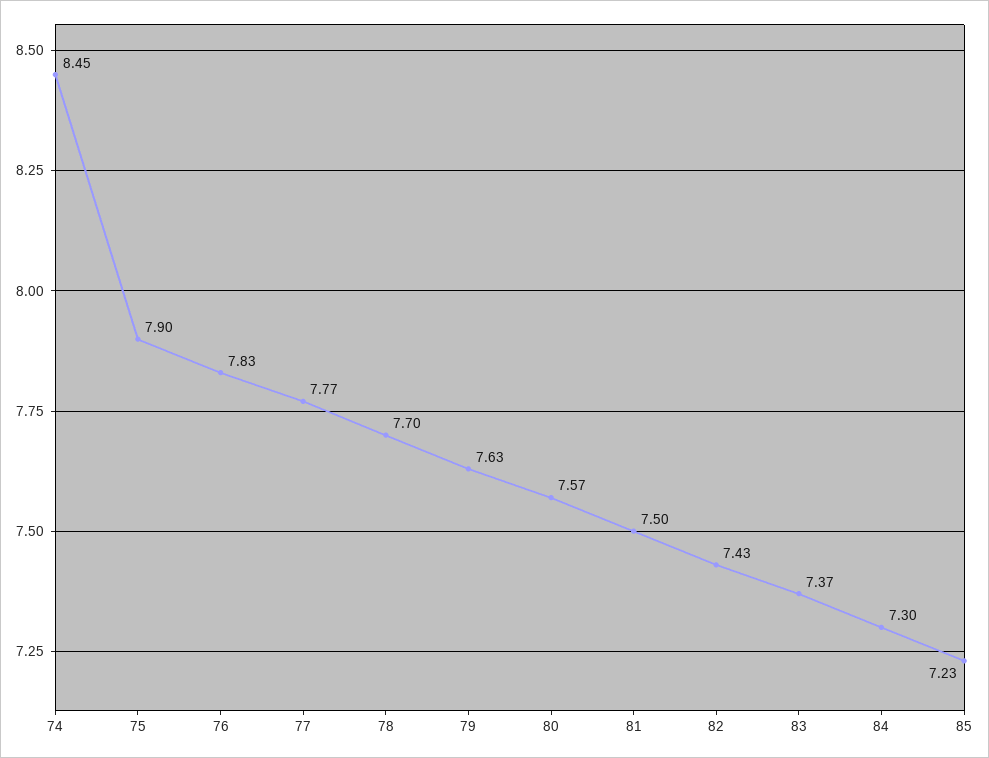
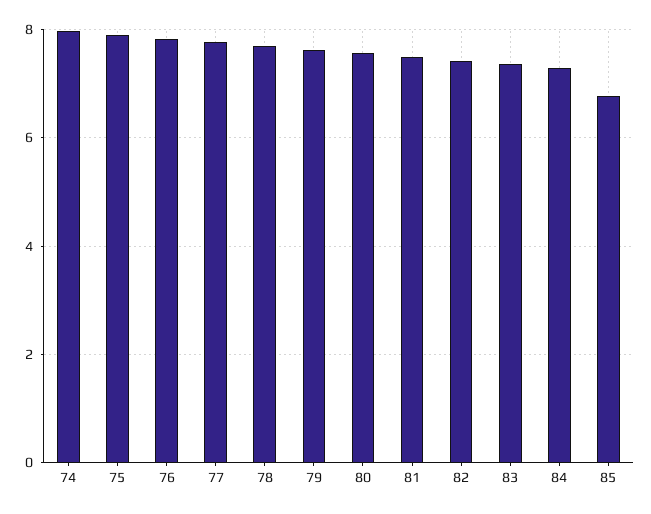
  {
-   "74": 8.45,
+   "74": 8,
    "75": 7.9,
    "76": 7.83,
    "77": 7.77,
    "78": 7.7,
    "79": 7.63,
    "80": 7.57,
    "81": 7.5,
    "82": 7.43,
    "83": 7.37,
    "84": 7.3,
-   "85": 7.23
+   "85": 6.8
  }

